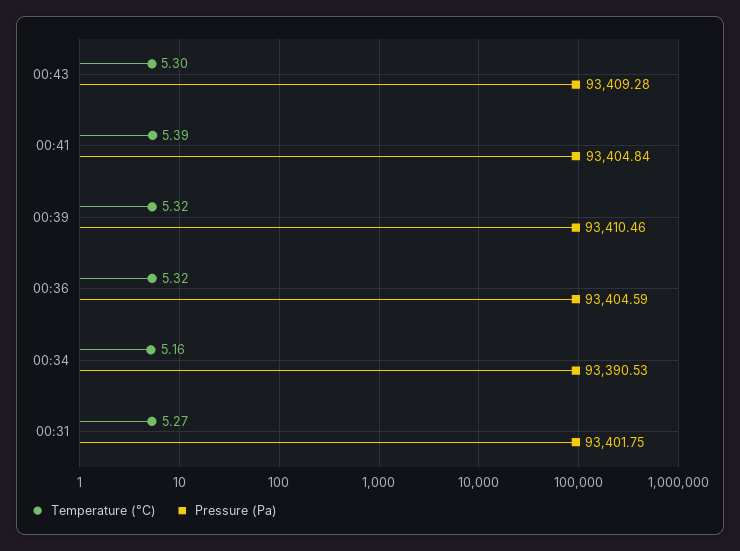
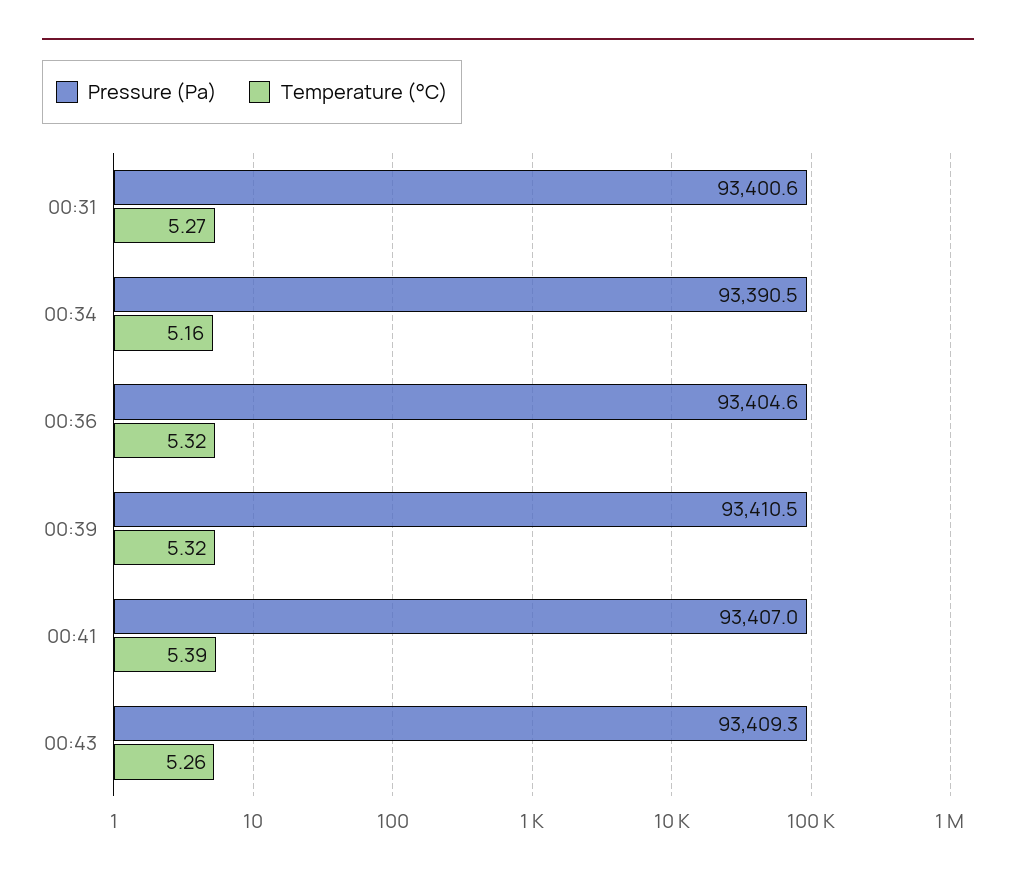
  {
    "Temperature (°C)": {
-     "00:43": 5.3,
+     "00:43": 5.26,
      "00:41": 5.39,
      "00:39": 5.32,
      "00:36": 5.32,
      "00:34": 5.16,
      "00:31": 5.27
    },
    "Pressure (Pa)": {
      "00:43": 93409.28,
-     "00:41": 93404.84,
+     "00:41": 93407,
      "00:39": 93410.46,
      "00:36": 93404.59,
      "00:34": 93390.53,
-     "00:31": 93401.75
+     "00:31": 93400.6
    }
  }

